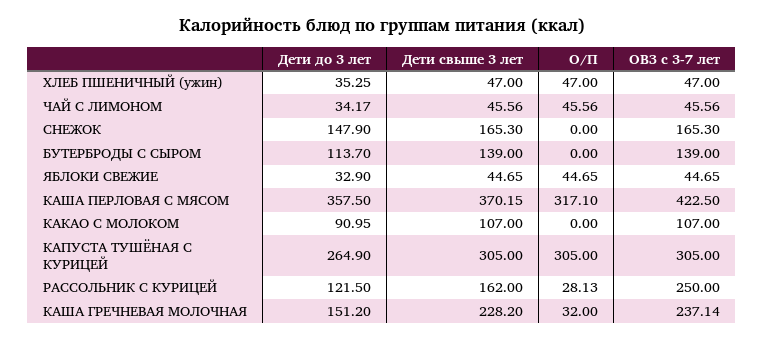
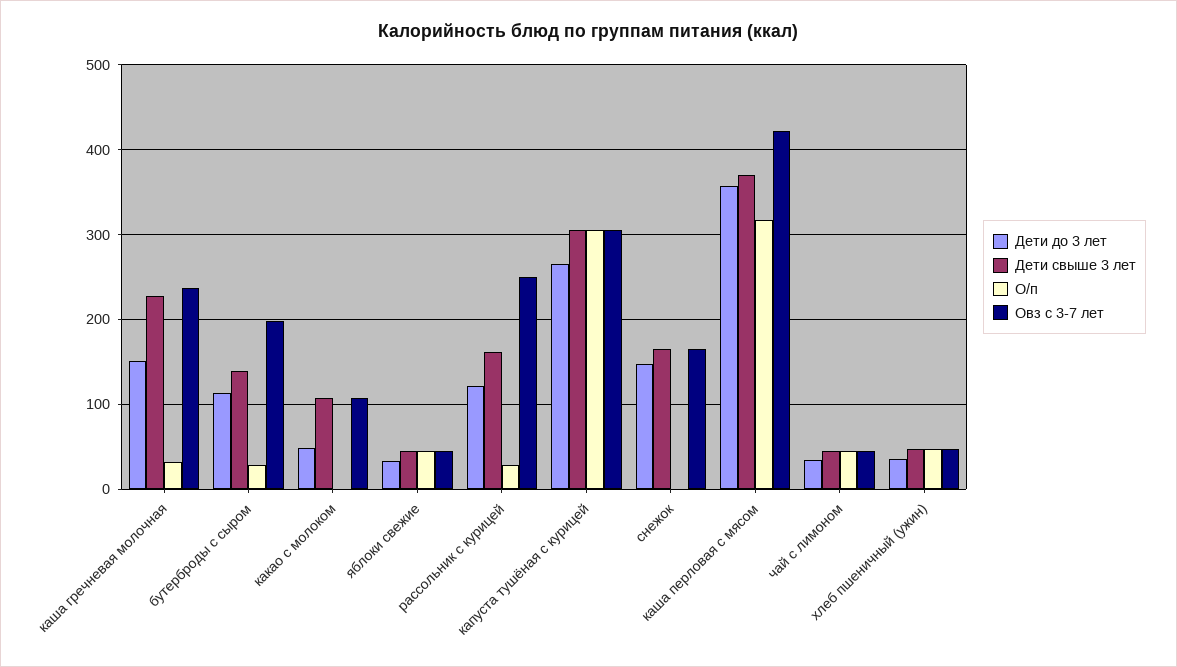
  {
    "Дети до 3 лет": {
      "ХЛЕБ ПШЕНИЧНЫЙ (ужин)": 35.25,
      "ЧАЙ С ЛИМОНОМ": 34.17,
      "СНЕЖОК": 147.9,
      "БУТЕРБРОДЫ С СЫРОМ": 113.7,
      "ЯБЛОКИ СВЕЖИЕ": 32.9,
      "КАША ПЕРЛОВАЯ С МЯСОМ": 357.5,
-     "КАКАО С МОЛОКОМ": 90.95,
+     "КАКАО С МОЛОКОМ": 50,
      "КАПУСТА ТУШЁНАЯ С КУРИЦЕЙ": 264.9,
      "РАССОЛЬНИК С КУРИЦЕЙ": 121.5,
      "КАША ГРЕЧНЕВАЯ МОЛОЧНАЯ": 151.2
    },
    "Дети свыше 3 лет": {
      "ХЛЕБ ПШЕНИЧНЫЙ (ужин)": 47,
      "ЧАЙ С ЛИМОНОМ": 45.56,
      "СНЕЖОК": 165.3,
      "БУТЕРБРОДЫ С СЫРОМ": 139,
      "ЯБЛОКИ СВЕЖИЕ": 44.65,
      "КАША ПЕРЛОВАЯ С МЯСОМ": 370.15,
      "КАКАО С МОЛОКОМ": 107,
      "КАПУСТА ТУШЁНАЯ С КУРИЦЕЙ": 305,
      "РАССОЛЬНИК С КУРИЦЕЙ": 162,
      "КАША ГРЕЧНЕВАЯ МОЛОЧНАЯ": 228.2
    },
    "О/П": {
      "ХЛЕБ ПШЕНИЧНЫЙ (ужин)": 47,
      "ЧАЙ С ЛИМОНОМ": 45.56,
      "СНЕЖОК": 0,
-     "БУТЕРБРОДЫ С СЫРОМ": 0,
+     "БУТЕРБРОДЫ С СЫРОМ": 30,
      "ЯБЛОКИ СВЕЖИЕ": 44.65,
      "КАША ПЕРЛОВАЯ С МЯСОМ": 317.1,
      "КАКАО С МОЛОКОМ": 0,
      "КАПУСТА ТУШЁНАЯ С КУРИЦЕЙ": 305,
      "РАССОЛЬНИК С КУРИЦЕЙ": 28.13,
      "КАША ГРЕЧНЕВАЯ МОЛОЧНАЯ": 32
    },
    "ОВЗ с 3-7 лет": {
      "ХЛЕБ ПШЕНИЧНЫЙ (ужин)": 47,
      "ЧАЙ С ЛИМОНОМ": 45.56,
      "СНЕЖОК": 165.3,
-     "БУТЕРБРОДЫ С СЫРОМ": 139,
+     "БУТЕРБРОДЫ С СЫРОМ": 200,
      "ЯБЛОКИ СВЕЖИЕ": 44.65,
      "КАША ПЕРЛОВАЯ С МЯСОМ": 422.5,
      "КАКАО С МОЛОКОМ": 107,
      "КАПУСТА ТУШЁНАЯ С КУРИЦЕЙ": 305,
      "РАССОЛЬНИК С КУРИЦЕЙ": 250,
      "КАША ГРЕЧНЕВАЯ МОЛОЧНАЯ": 237.14
    }
  }

